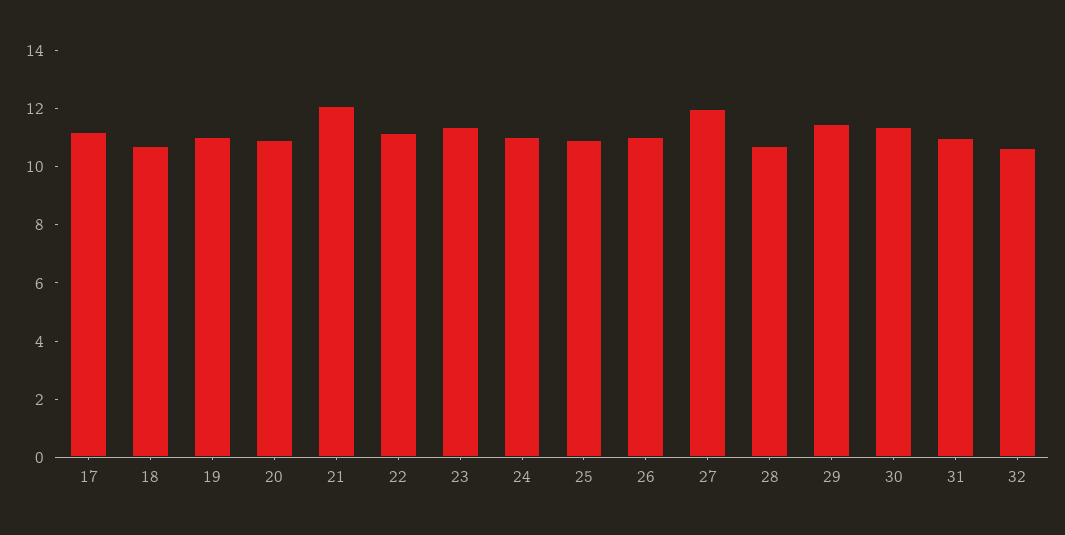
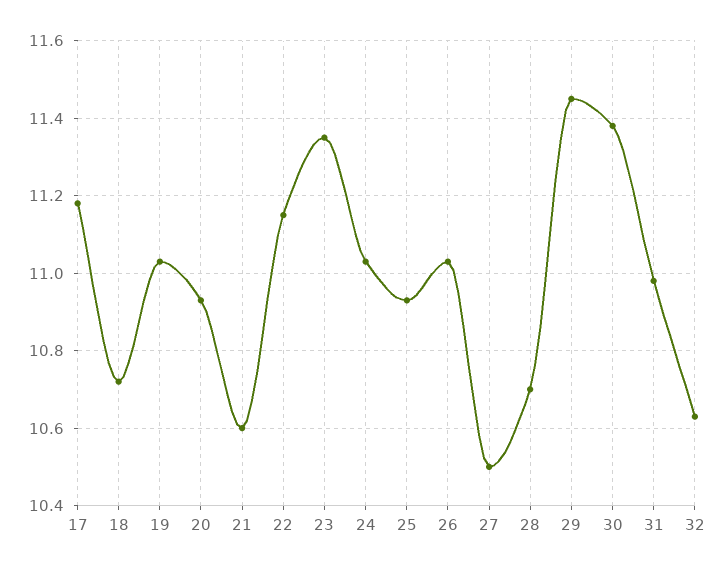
  {
    "17": 11.2,
    "18": 10.7,
    "19": 11.05,
    "20": 10.95,
-   "21": 12,
+   "21": 10.6,
    "22": 11.15,
    "23": 11.35,
    "24": 11.05,
    "25": 10.95,
    "26": 11.05,
-   "27": 12,
+   "27": 10.5,
    "28": 10.7,
    "29": 11.45,
    "30": 11.4,
    "31": 11,
    "32": 10.65
  }

